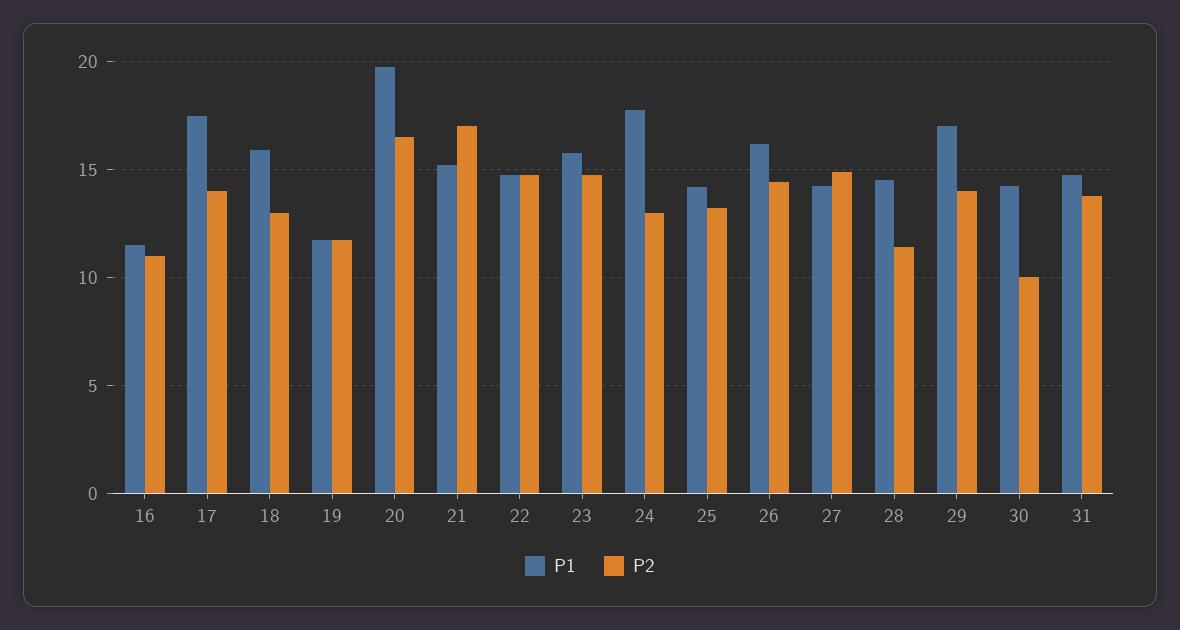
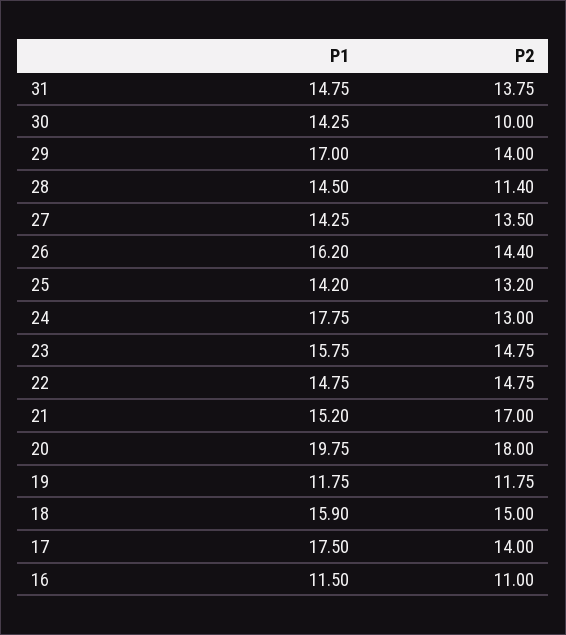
  {
    "P1": {
      "16": 11.5,
      "17": 17.5,
      "18": 15.9,
      "19": 11.75,
      "20": 19.75,
      "21": 15.2,
      "22": 14.75,
      "23": 15.75,
      "24": 17.75,
      "25": 14.2,
      "26": 16.2,
      "27": 14.25,
      "28": 14.5,
      "29": 17,
      "30": 14.25,
      "31": 14.75
    },
    "P2": {
      "16": 11,
      "17": 14,
-     "18": 13,
+     "18": 15,
      "19": 11.75,
-     "20": 16.5,
+     "20": 18,
      "21": 17,
      "22": 14.75,
      "23": 14.75,
      "24": 13,
      "25": 13.2,
      "26": 14.4,
-     "27": 15,
+     "27": 13.5,
      "28": 11.4,
      "29": 14,
      "30": 10,
      "31": 13.75
    }
  }

